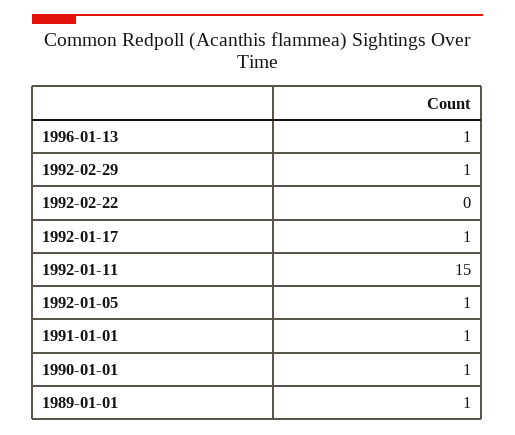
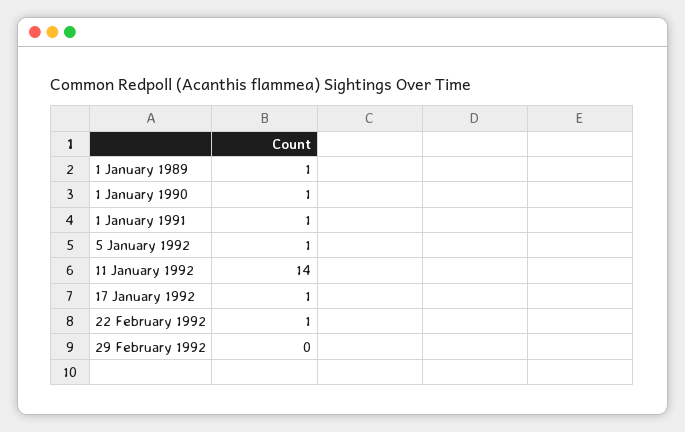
  {
-   "1996-01-13": 1,
-   "1992-02-29": 1,
+   "1992-02-29": 0,
-   "1992-02-22": 0,
+   "1992-02-22": 1,
    "1992-01-17": 1,
-   "1992-01-11": 15,
+   "1992-01-11": 14,
    "1992-01-05": 1,
    "1991-01-01": 1,
    "1990-01-01": 1,
    "1989-01-01": 1
  }

